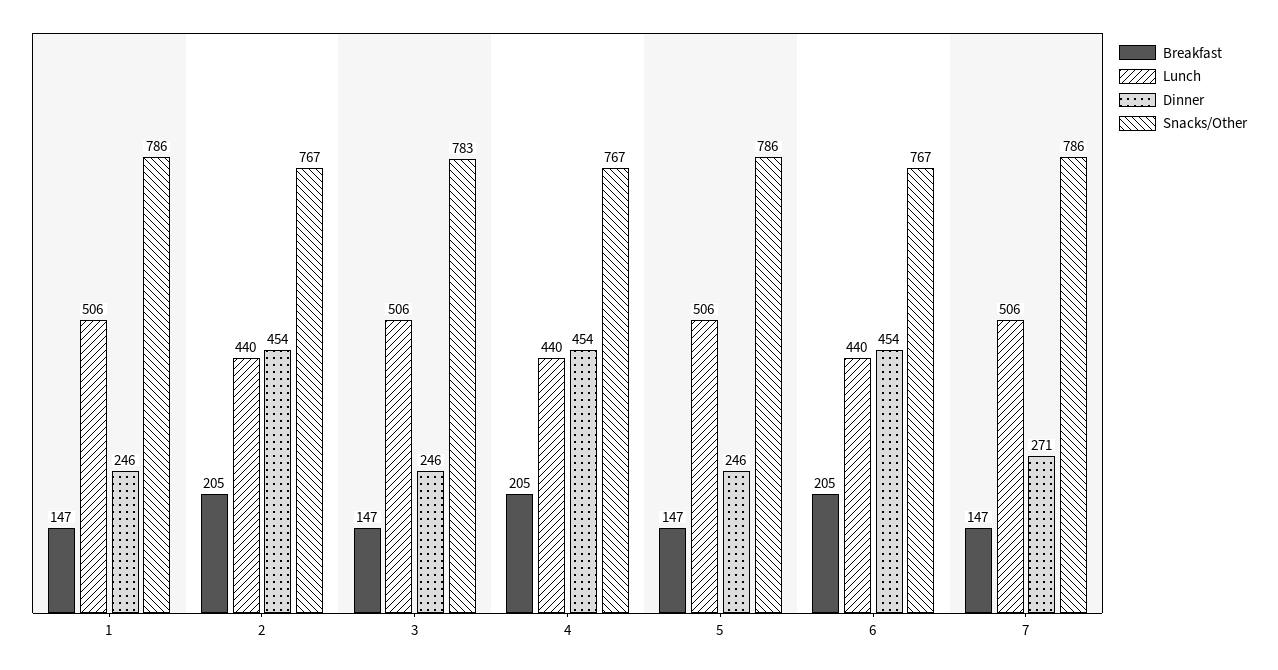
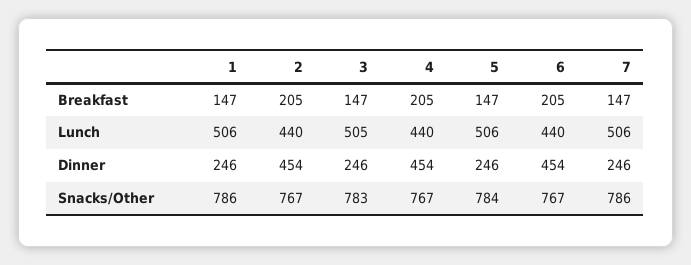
  {
    "Breakfast": {
      "1": 147,
      "2": 205,
      "3": 147,
      "4": 205,
      "5": 147,
      "6": 205,
      "7": 147
    },
    "Lunch": {
      "1": 506,
      "2": 440,
-     "3": 506,
+     "3": 505,
      "4": 440,
      "5": 506,
      "6": 440,
      "7": 506
    },
    "Dinner": {
      "1": 246,
      "2": 454,
      "3": 246,
      "4": 454,
      "5": 246,
      "6": 454,
-     "7": 271
+     "7": 246
    },
    "Snacks/Other": {
      "1": 786,
      "2": 767,
      "3": 783,
      "4": 767,
-     "5": 786,
+     "5": 784,
      "6": 767,
      "7": 786
    }
  }

